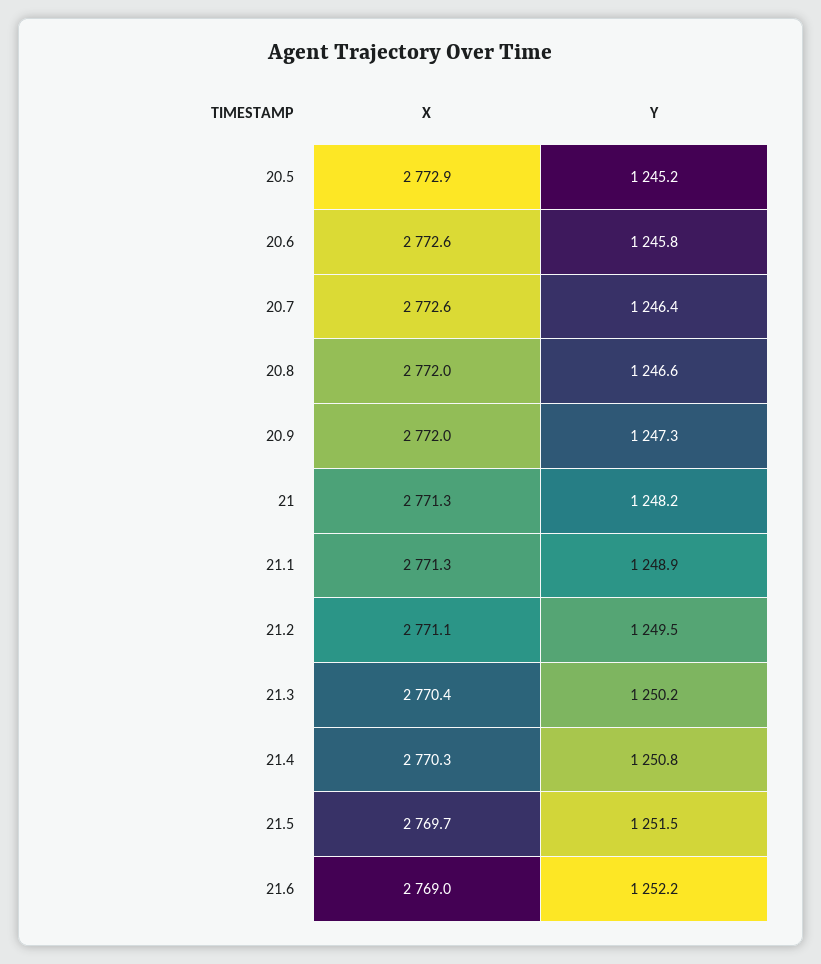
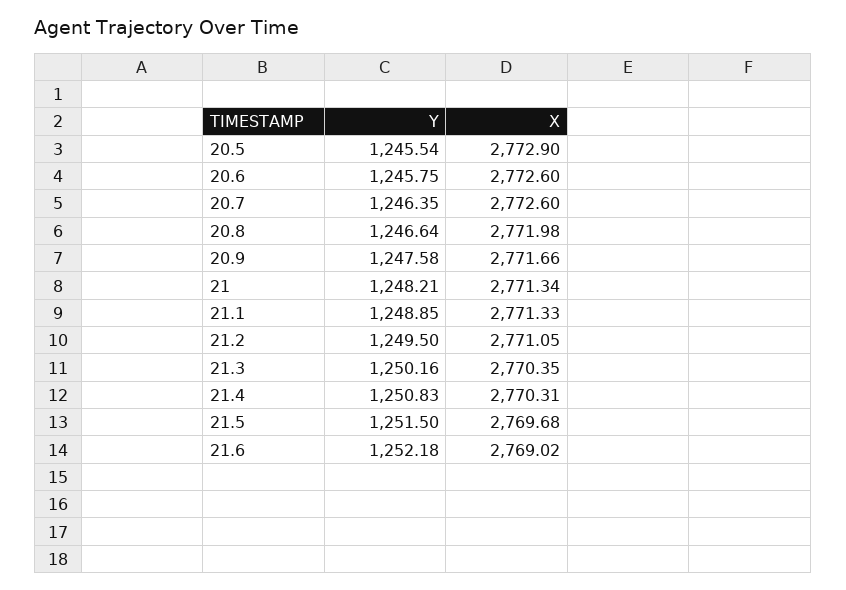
  {
    "X": {
      "20.5": 2772.9,
      "20.6": 2772.6,
      "20.7": 2772.6,
      "20.8": 2771.98,
-     "20.9": 2772,
+     "20.9": 2771.66,
      "21": 2771.34,
      "21.1": 2771.33,
      "21.2": 2771.05,
      "21.3": 2770.35,
      "21.4": 2770.31,
      "21.5": 2769.68,
      "21.6": 2769.02
    },
    "Y": {
-     "20.5": 1245.2,
+     "20.5": 1245.54,
      "20.6": 1245.75,
      "20.7": 1246.35,
      "20.8": 1246.64,
-     "20.9": 1247.3,
+     "20.9": 1247.58,
      "21": 1248.21,
      "21.1": 1248.85,
      "21.2": 1249.5,
      "21.3": 1250.16,
      "21.4": 1250.83,
      "21.5": 1251.5,
      "21.6": 1252.18
    }
  }

